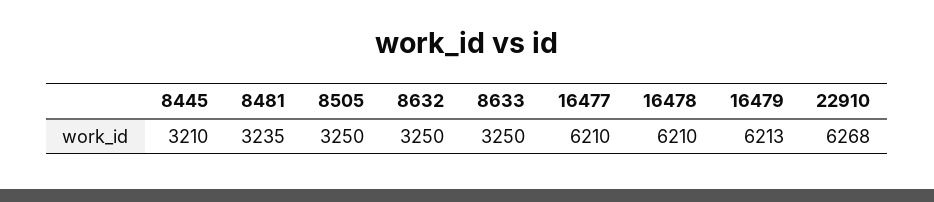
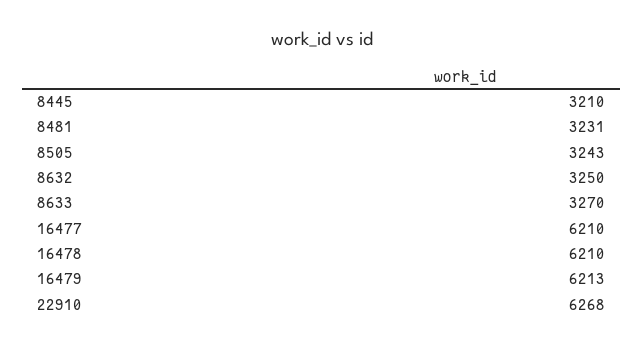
  {
    "8445": 3210,
-   "8481": 3235,
+   "8481": 3231,
-   "8505": 3250,
+   "8505": 3243,
    "8632": 3250,
-   "8633": 3250,
+   "8633": 3270,
    "16477": 6210,
    "16478": 6210,
    "16479": 6213,
    "22910": 6268
  }

